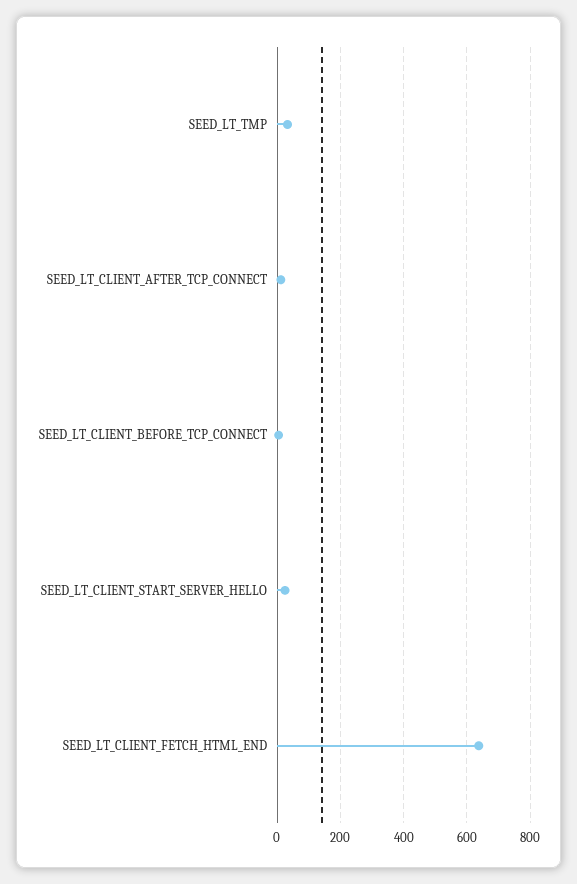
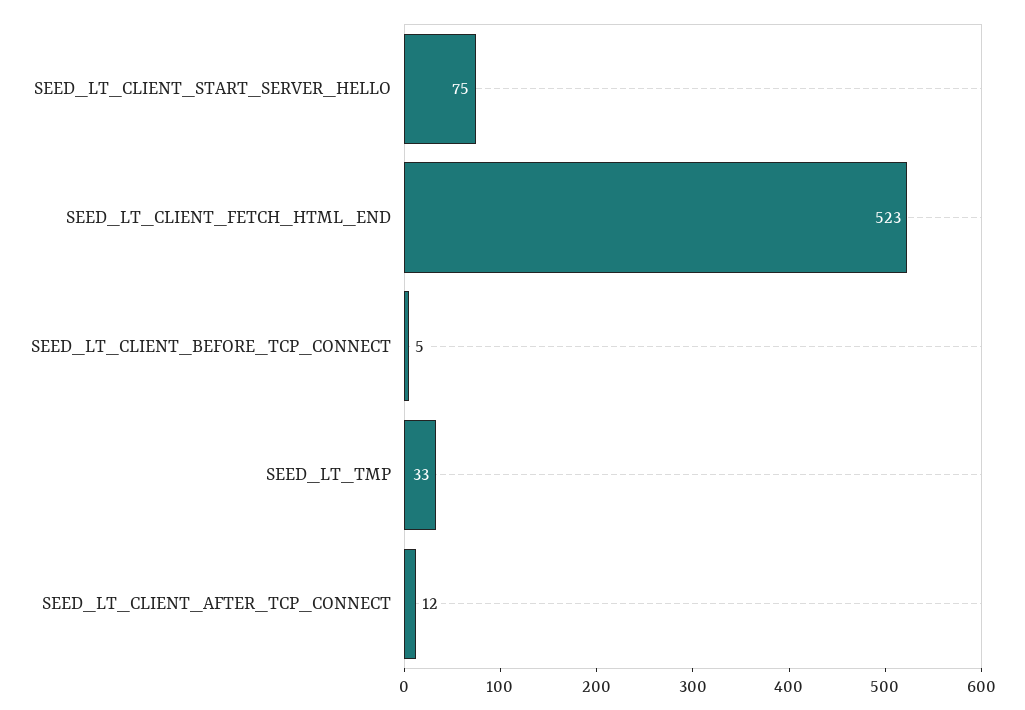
  {
    "SEED_LT_TMP": 33,
    "SEED_LT_CLIENT_AFTER_TCP_CONNECT": 12,
    "SEED_LT_CLIENT_BEFORE_TCP_CONNECT": 5,
-   "SEED_LT_CLIENT_START_SERVER_HELLO": 20,
+   "SEED_LT_CLIENT_START_SERVER_HELLO": 75,
-   "SEED_LT_CLIENT_FETCH_HTML_END": 640
+   "SEED_LT_CLIENT_FETCH_HTML_END": 523
  }

